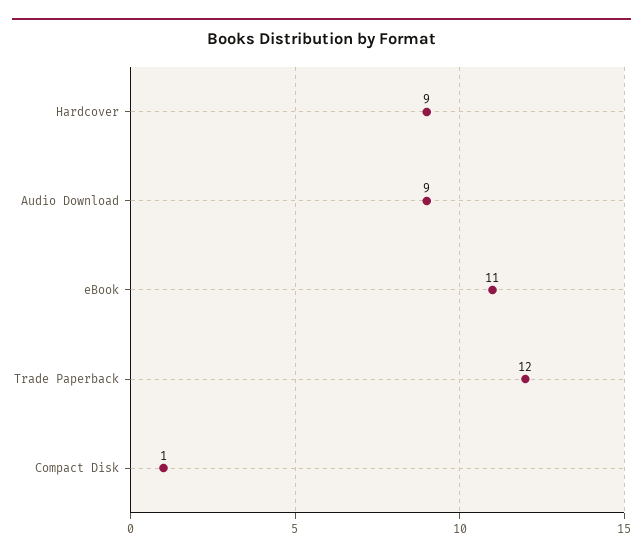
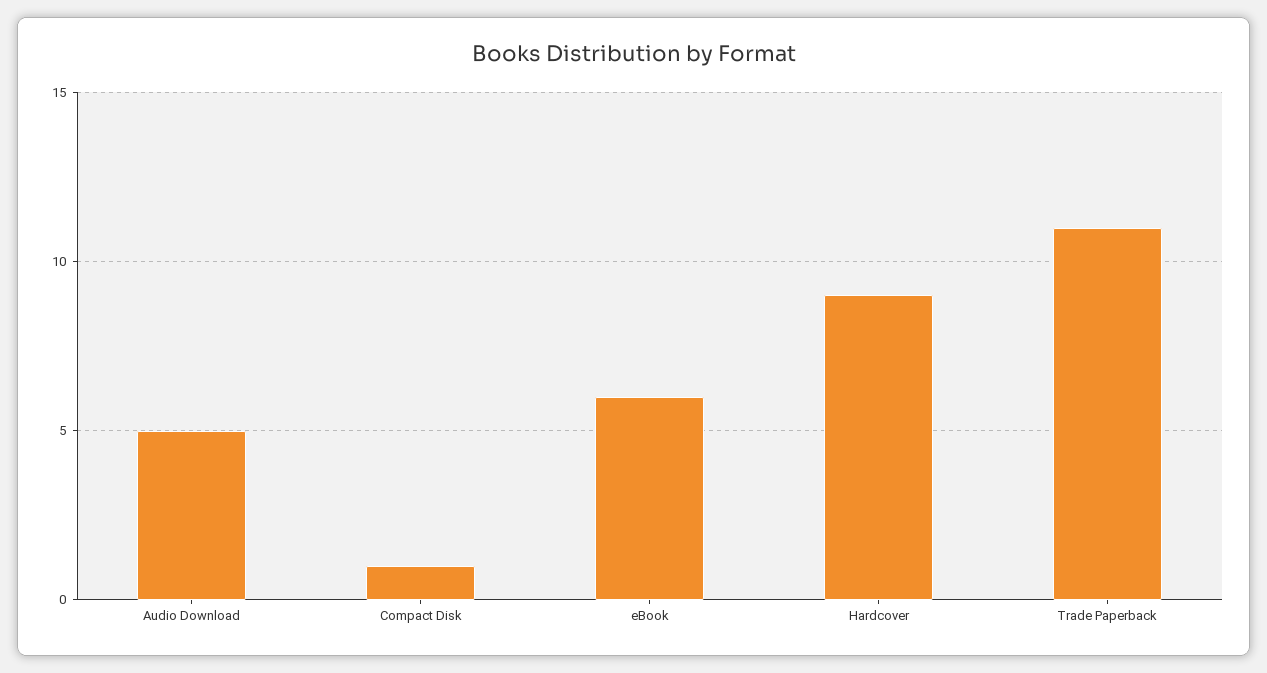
  {
    "Hardcover": 9,
-   "Audio Download": 9,
+   "Audio Download": 5,
-   "eBook": 11,
+   "eBook": 6,
-   "Trade Paperback": 12,
+   "Trade Paperback": 11,
    "Compact Disk": 1
  }

